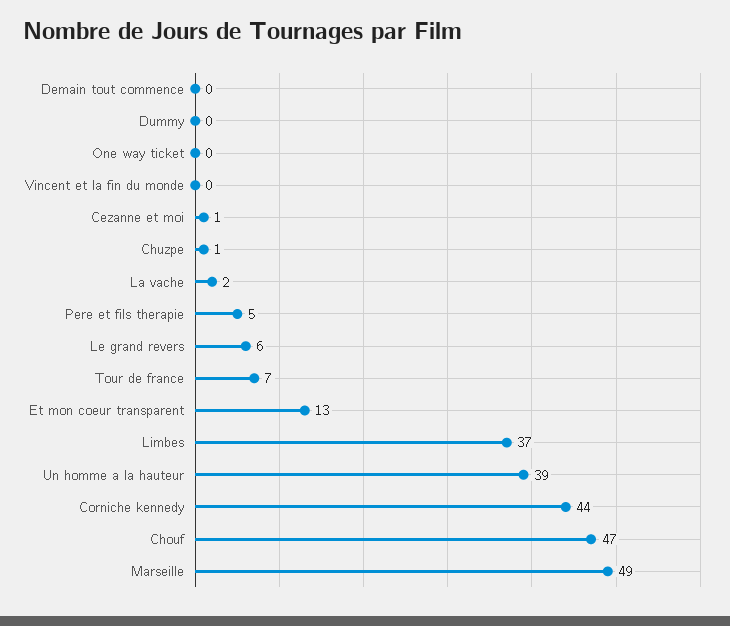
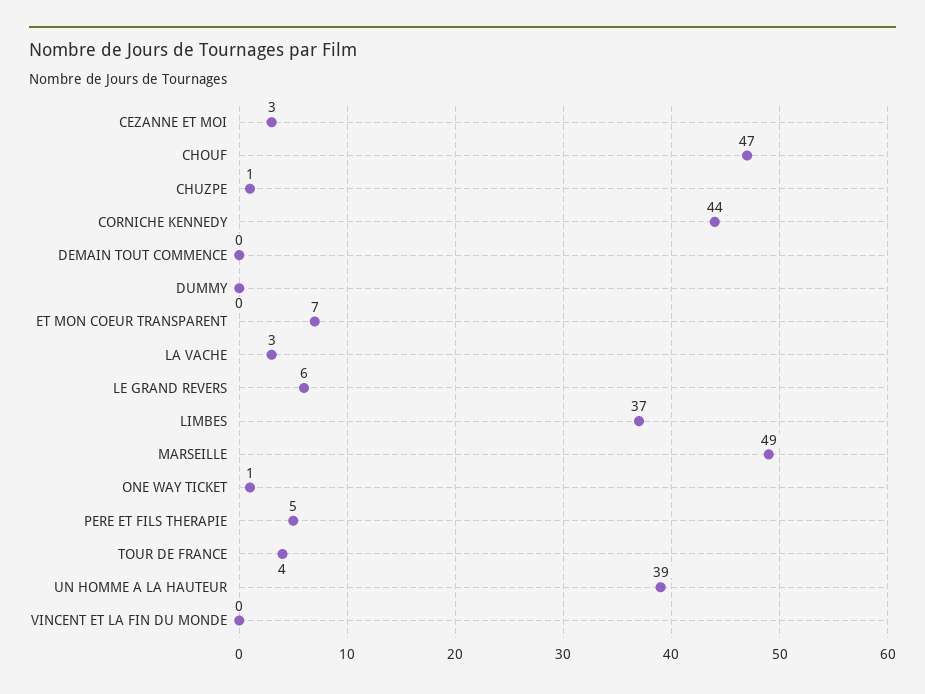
  {
    "Demain tout commence": 0,
    "Dummy": 0,
-   "One way ticket": 0,
+   "One way ticket": 1,
    "Vincent et la fin du monde": 0,
-   "Cezanne et moi": 1,
+   "Cezanne et moi": 3,
    "Chuzpe": 1,
-   "La vache": 2,
+   "La vache": 3,
    "Pere et fils therapie": 5,
    "Le grand revers": 6,
-   "Tour de france": 7,
+   "Tour de france": 4,
-   "Et mon coeur transparent": 13,
+   "Et mon coeur transparent": 7,
    "Limbes": 37,
    "Un homme a la hauteur": 39,
    "Corniche kennedy": 44,
    "Chouf": 47,
    "Marseille": 49
  }

